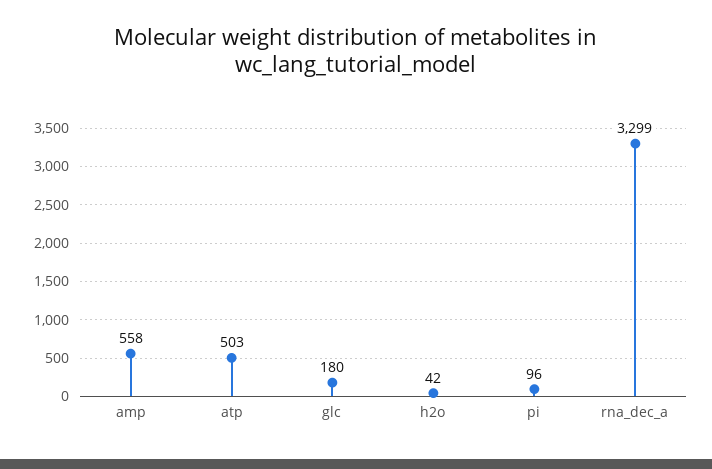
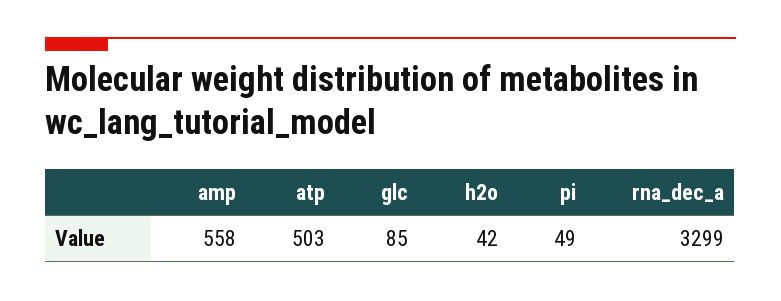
  {
    "amp": 558,
    "atp": 503,
-   "glc": 180,
+   "glc": 85,
    "h2o": 42,
-   "pi": 96,
+   "pi": 49,
    "rna_dec_a": 3299
  }

